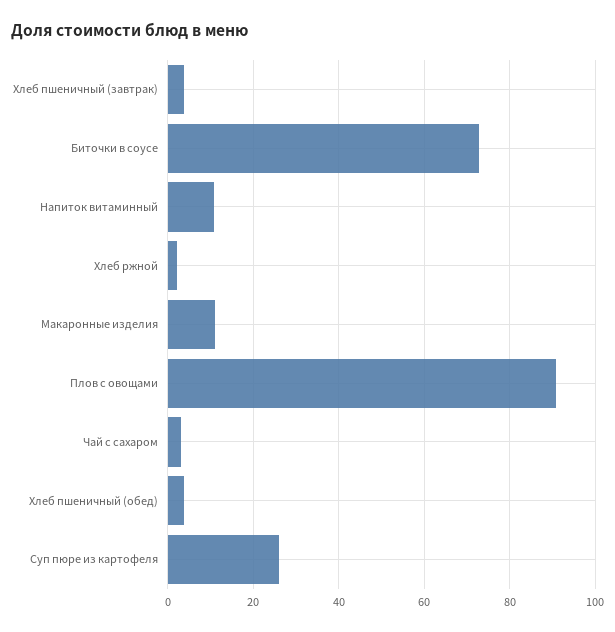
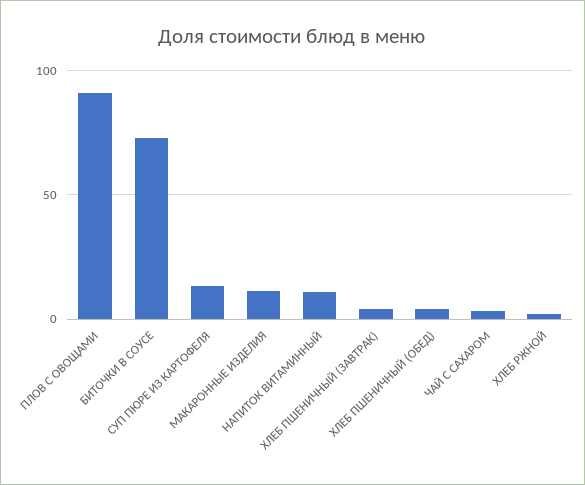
  {
    "Хлеб пшеничный (завтрак)": 4,
    "Биточки в соусе": 72,
    "Напиток витаминный": 10,
    "Хлеб ржной": 2,
    "Макаронные изделия": 12,
    "Плов с овощами": 90,
    "Чай с сахаром": 4,
    "Хлеб пшеничный (обед)": 4,
-   "Суп пюре из картофеля": 26
+   "Суп пюре из картофеля": 15
  }

